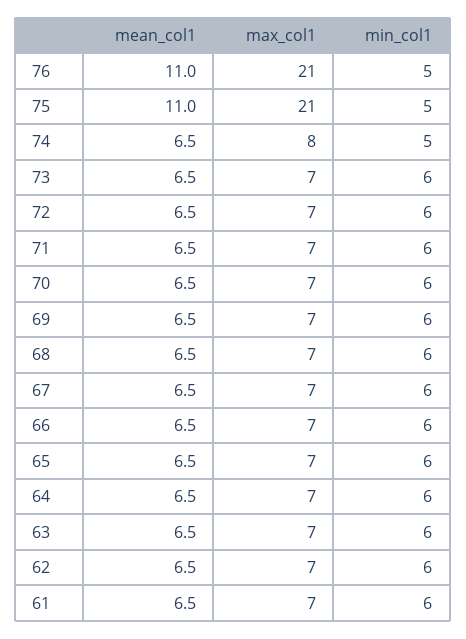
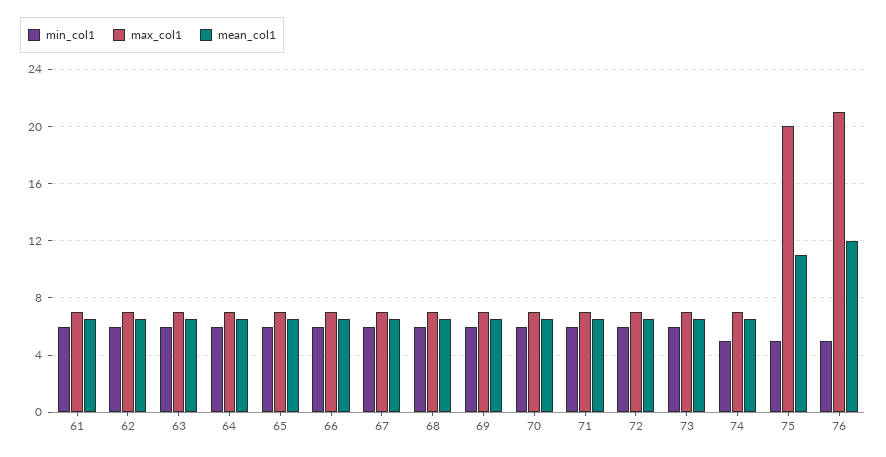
  {
    "mean_col1": {
-     "76": 11,
+     "76": 12,
      "75": 11,
      "74": 6.5,
      "73": 6.5,
      "72": 6.5,
      "71": 6.5,
      "70": 6.5,
      "69": 6.5,
      "68": 6.5,
      "67": 6.5,
      "66": 6.5,
      "65": 6.5,
      "64": 6.5,
      "63": 6.5,
      "62": 6.5,
      "61": 6.5
    },
    "max_col1": {
      "76": 21,
-     "75": 21,
+     "75": 20,
-     "74": 8,
+     "74": 7,
      "73": 7,
      "72": 7,
      "71": 7,
      "70": 7,
      "69": 7,
      "68": 7,
      "67": 7,
      "66": 7,
      "65": 7,
      "64": 7,
      "63": 7,
      "62": 7,
      "61": 7
    },
    "min_col1": {
      "76": 5,
      "75": 5,
      "74": 5,
      "73": 6,
      "72": 6,
      "71": 6,
      "70": 6,
      "69": 6,
      "68": 6,
      "67": 6,
      "66": 6,
      "65": 6,
      "64": 6,
      "63": 6,
      "62": 6,
      "61": 6
    }
  }

